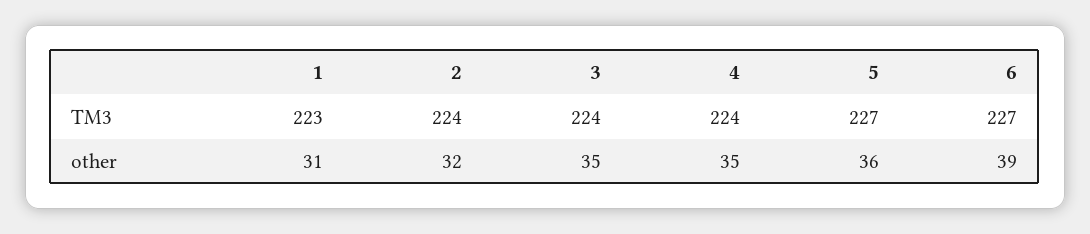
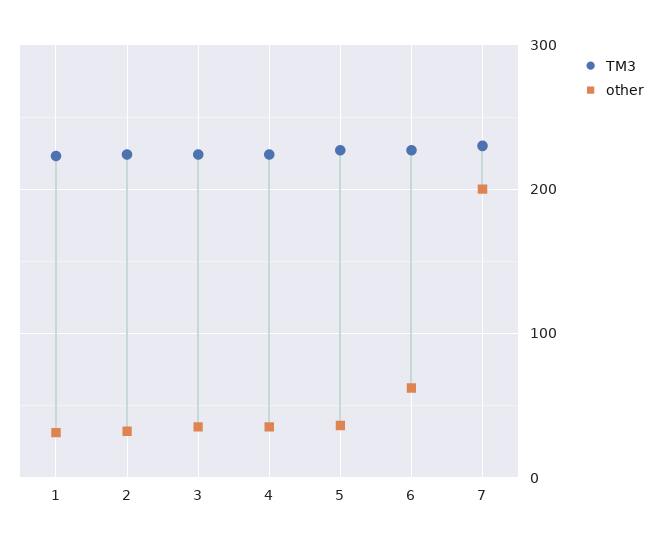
  {
    "TM3": {
      "1": 223,
      "2": 224,
      "3": 224,
      "4": 224,
      "5": 227,
-     "6": 227
+     "6": 227,
+     "7": 230
    },
    "other": {
      "1": 31,
      "2": 32,
      "3": 35,
      "4": 35,
      "5": 36,
-     "6": 39
+     "6": 60,
+     "7": 200
    }
  }

